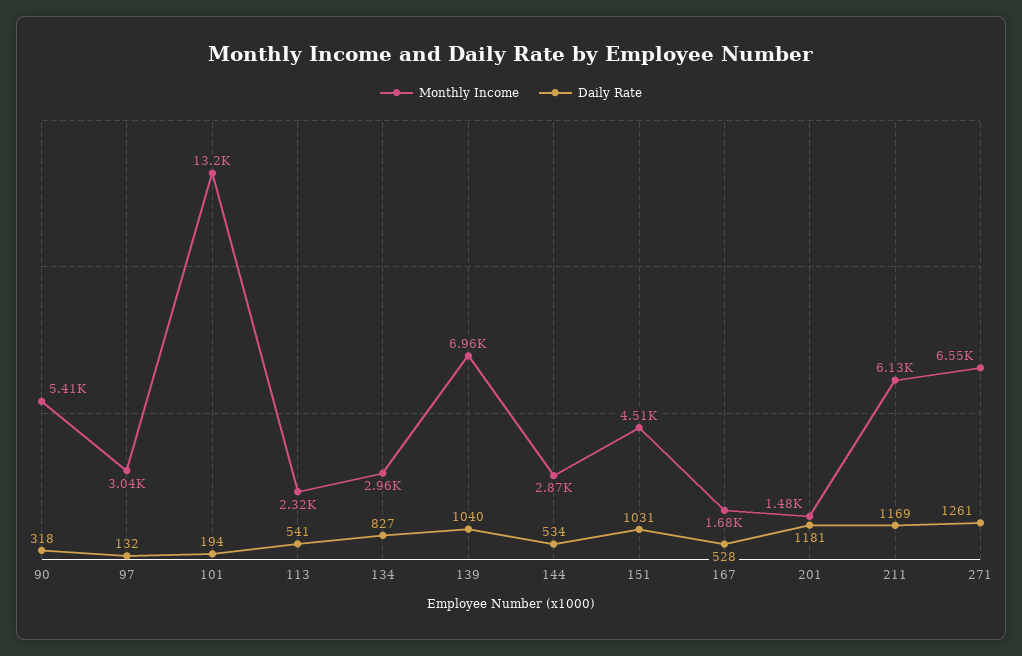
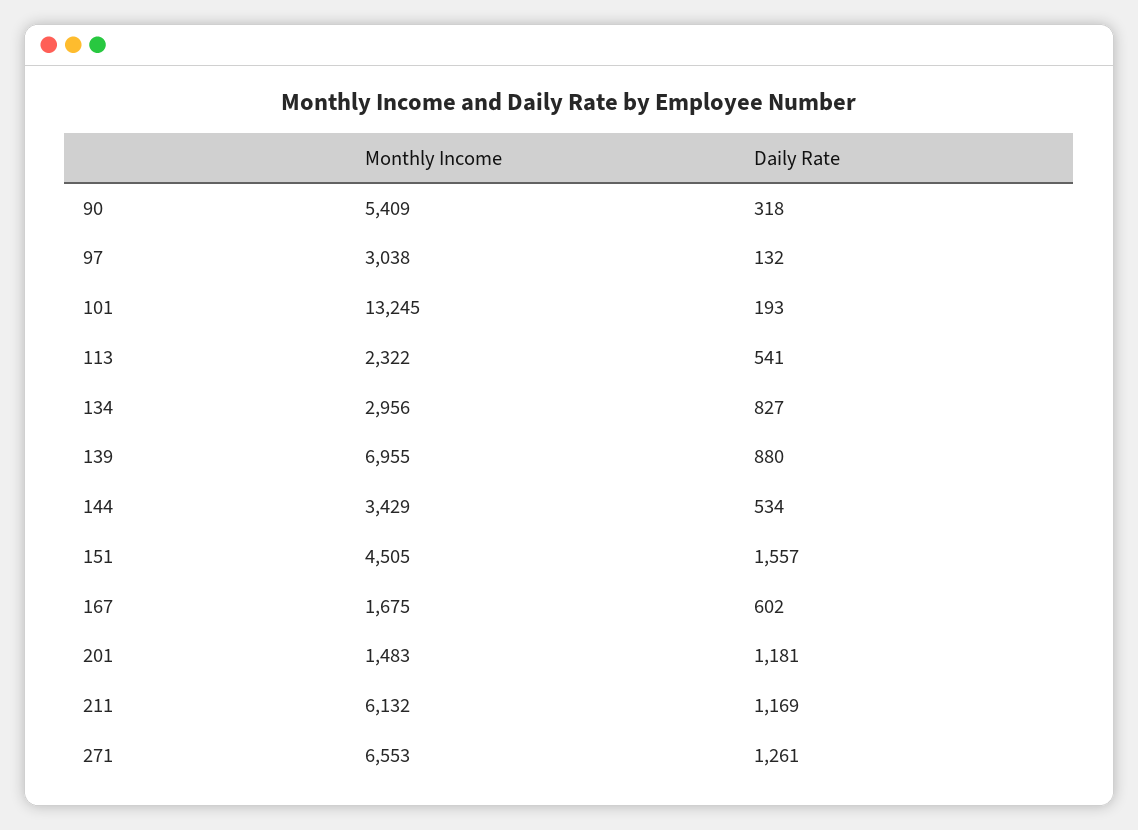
  {
    "Monthly Income": {
      "90": 5409,
      "97": 3038,
      "101": 13245,
      "113": 2322,
      "134": 2956,
      "139": 6955,
-     "144": 2870,
+     "144": 3429,
      "151": 4505,
      "167": 1675,
      "201": 1483,
      "211": 6132,
      "271": 6553
    },
    "Daily Rate": {
      "90": 318,
      "97": 132,
-     "101": 194,
+     "101": 193,
      "113": 541,
      "134": 827,
-     "139": 1040,
+     "139": 880,
      "144": 534,
-     "151": 1031,
+     "151": 1557,
-     "167": 528,
+     "167": 602,
      "201": 1181,
      "211": 1169,
      "271": 1261
    }
  }

